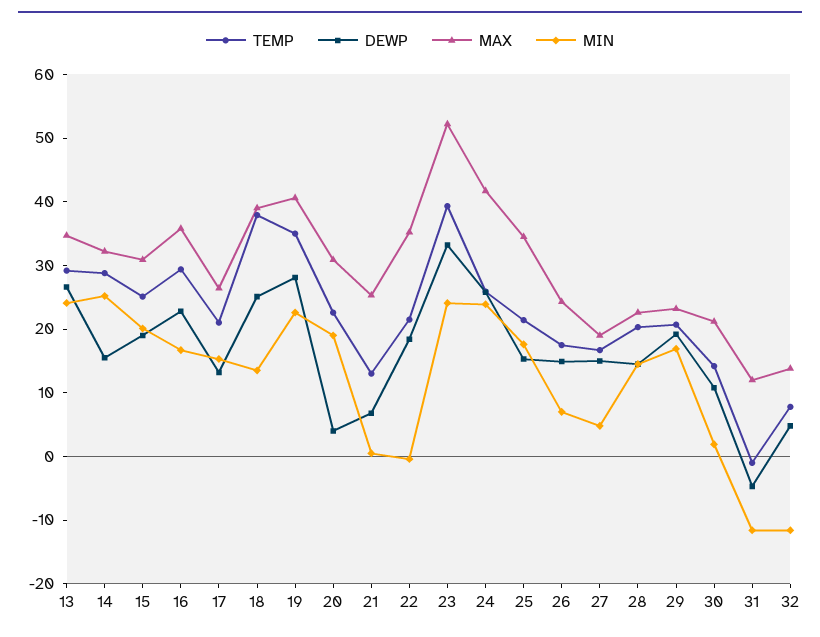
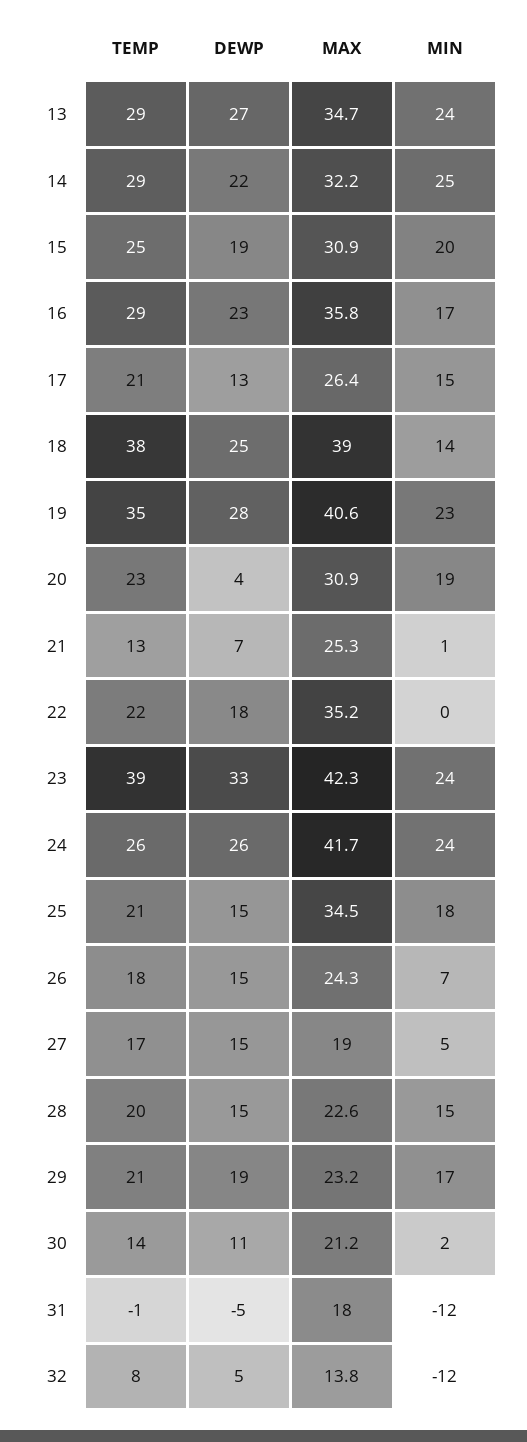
  {
    "TEMP": {
      "13": 29,
      "14": 29,
      "15": 25,
      "16": 29,
      "17": 21,
      "18": 38,
      "19": 35,
      "20": 23,
      "21": 13,
      "22": 22,
      "23": 39,
      "24": 26,
      "25": 21,
      "26": 18,
      "27": 17,
      "28": 20,
      "29": 21,
      "30": 14,
      "31": -1,
      "32": 8
    },
    "DEWP": {
      "13": 27,
-     "14": 16,
+     "14": 22,
      "15": 19,
      "16": 23,
      "17": 13,
      "18": 25,
      "19": 28,
      "20": 4,
      "21": 7,
      "22": 18,
      "23": 33,
      "24": 26,
      "25": 15,
      "26": 15,
      "27": 15,
      "28": 15,
      "29": 19,
      "30": 11,
      "31": -5,
      "32": 5
    },
    "MAX": {
      "13": 34.7,
      "14": 32.2,
      "15": 30.9,
      "16": 35.8,
      "17": 26.4,
      "18": 39,
      "19": 40.6,
      "20": 30.9,
      "21": 25.3,
      "22": 35.2,
-     "23": 52,
+     "23": 42.3,
      "24": 41.7,
      "25": 34.5,
      "26": 24.3,
      "27": 19,
      "28": 22.6,
      "29": 23.2,
      "30": 21.2,
-     "31": 12,
+     "31": 18,
      "32": 13.8
    },
    "MIN": {
      "13": 24,
      "14": 25,
      "15": 20,
      "16": 17,
      "17": 15,
      "18": 14,
      "19": 23,
      "20": 19,
      "21": 1,
      "22": 0,
      "23": 24,
      "24": 24,
      "25": 18,
      "26": 7,
      "27": 5,
      "28": 15,
      "29": 17,
      "30": 2,
      "31": -12,
      "32": -12
    }
  }

